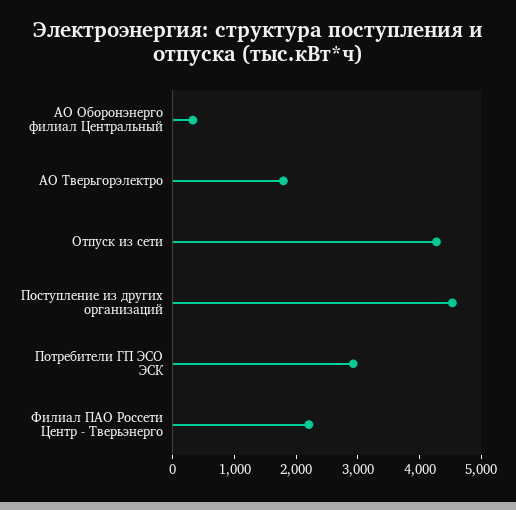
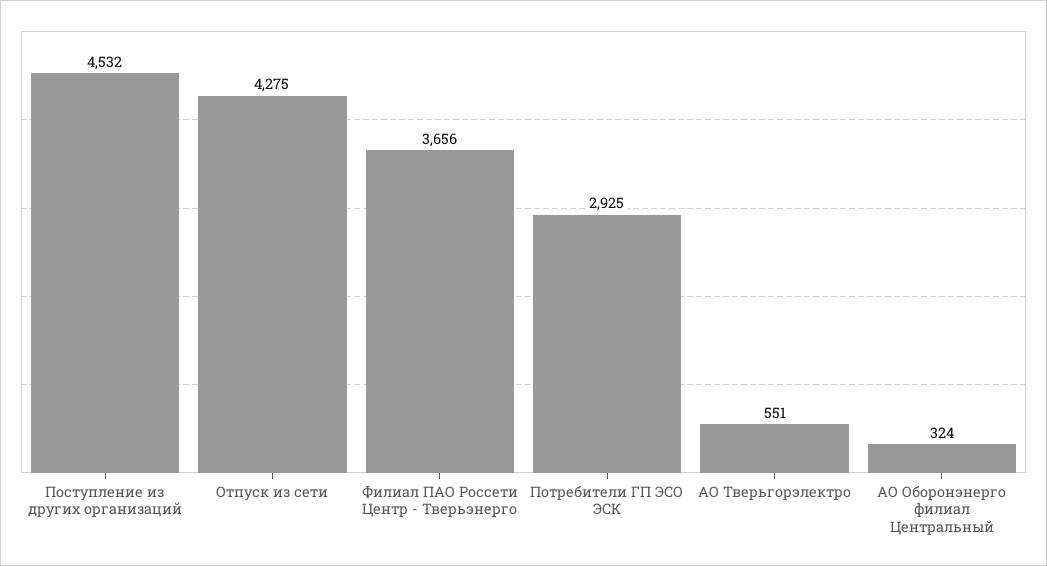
  {
    "АО Оборонэнерго филиал Центральный": 324,
-   "АО Тверьгорэлектро": 1800,
+   "АО Тверьгорэлектро": 551,
    "Отпуск из сети": 4275,
    "Поступление из других организаций": 4532,
    "Потребители ГП ЭСО ЭСК": 2925,
-   "Филиал ПАО Россети Центр - Тверьэнерго": 2200
+   "Филиал ПАО Россети Центр - Тверьэнерго": 3656
  }

